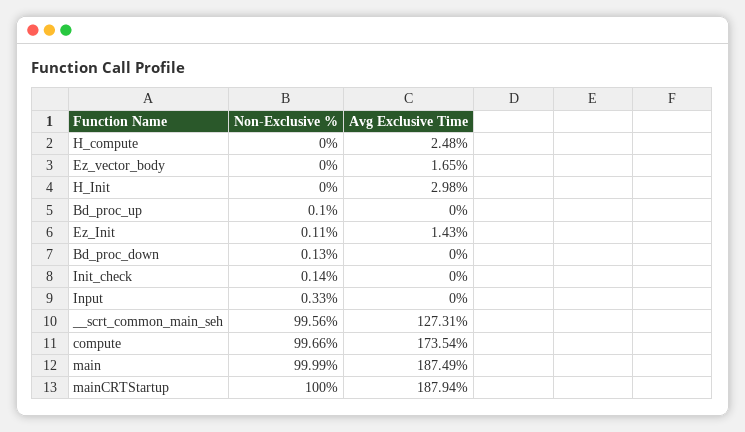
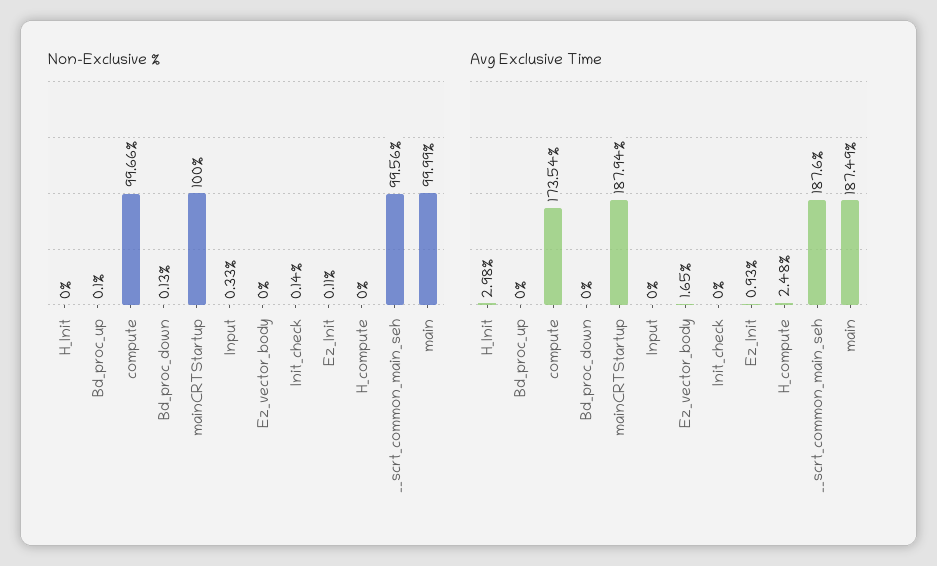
  {
    "Non-Exclusive %": {
      "H_compute": 0,
      "Ez_vector_body": 0,
      "H_Init": 0,
      "Bd_proc_up": 0.1,
      "Ez_Init": 0.11,
      "Bd_proc_down": 0.13,
      "Init_check": 0.14,
      "Input": 0.33,
      "__scrt_common_main_seh": 99.56,
      "compute": 99.66,
      "main": 99.99,
      "mainCRTStartup": 100
    },
    "Avg Exclusive Time": {
      "H_compute": 2.48,
      "Ez_vector_body": 1.65,
      "H_Init": 2.98,
      "Bd_proc_up": 0,
-     "Ez_Init": 1.43,
+     "Ez_Init": 0.93,
      "Bd_proc_down": 0,
      "Init_check": 0,
      "Input": 0,
-     "__scrt_common_main_seh": 127.31,
+     "__scrt_common_main_seh": 187.6,
      "compute": 173.54,
      "main": 187.49,
      "mainCRTStartup": 187.94
    }
  }

